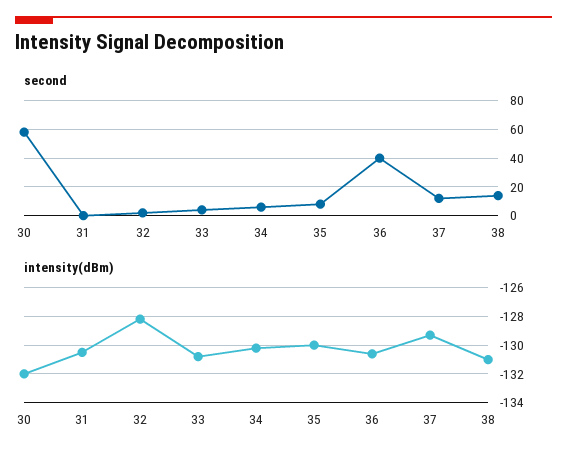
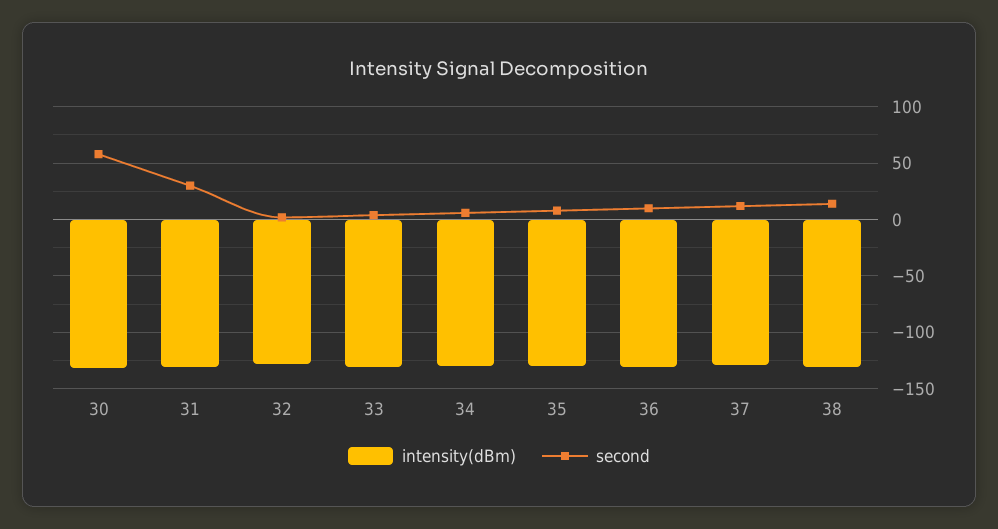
  {
    "second": {
      "30": 60,
-     "31": 0,
+     "31": 30,
      "32": 0,
      "33": 5,
      "34": 5,
      "35": 10,
-     "36": 40,
+     "36": 10,
      "37": 10,
      "38": 15
    },
    "intensity(dBm)": {
      "30": -132,
      "31": -130.5,
      "32": -128,
      "33": -131,
      "34": -130,
      "35": -130,
      "36": -130.5,
      "37": -129.5,
      "38": -131
    }
  }

